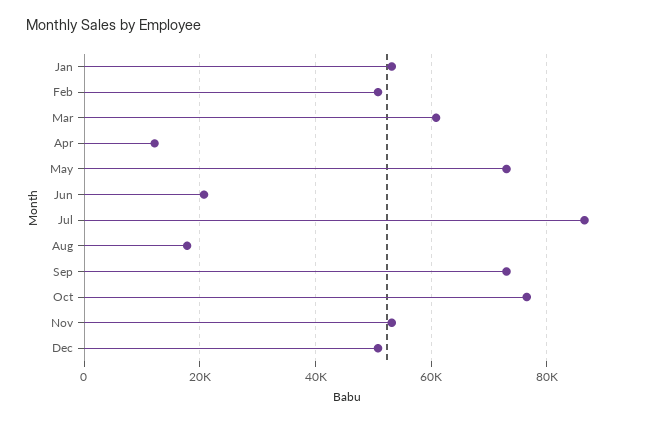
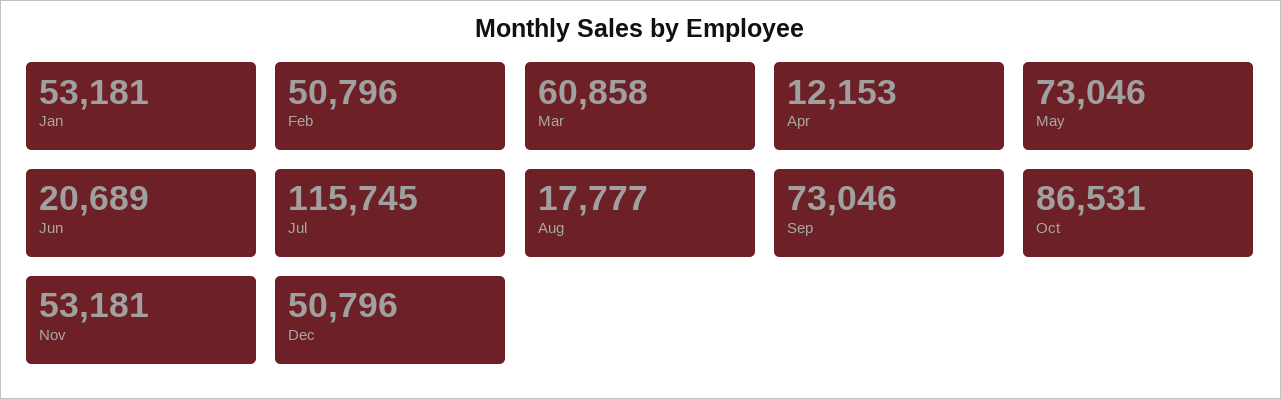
  {
    "Jan": 53181,
    "Feb": 50796,
    "Mar": 60858,
    "Apr": 12153,
    "May": 73046,
    "Jun": 20689,
-   "Jul": 86000,
+   "Jul": 115745,
    "Aug": 17777,
    "Sep": 73046,
-   "Oct": 76000,
+   "Oct": 86531,
    "Nov": 53181,
    "Dec": 50796
  }

